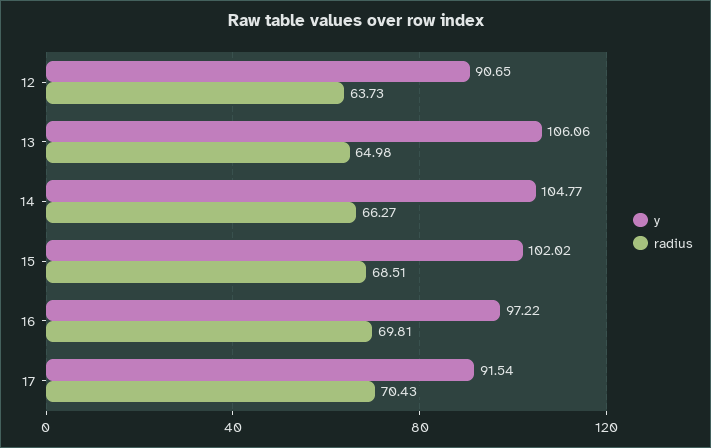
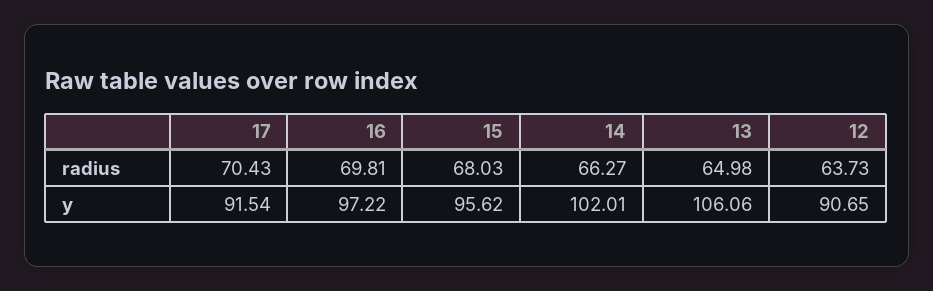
  {
    "y": {
      "12": 90.65,
      "13": 106.06,
-     "14": 104.77,
+     "14": 102.01,
-     "15": 102.02,
+     "15": 95.62,
      "16": 97.22,
      "17": 91.54
    },
    "radius": {
      "12": 63.73,
      "13": 64.98,
      "14": 66.27,
-     "15": 68.51,
+     "15": 68.03,
      "16": 69.81,
      "17": 70.43
    }
  }

